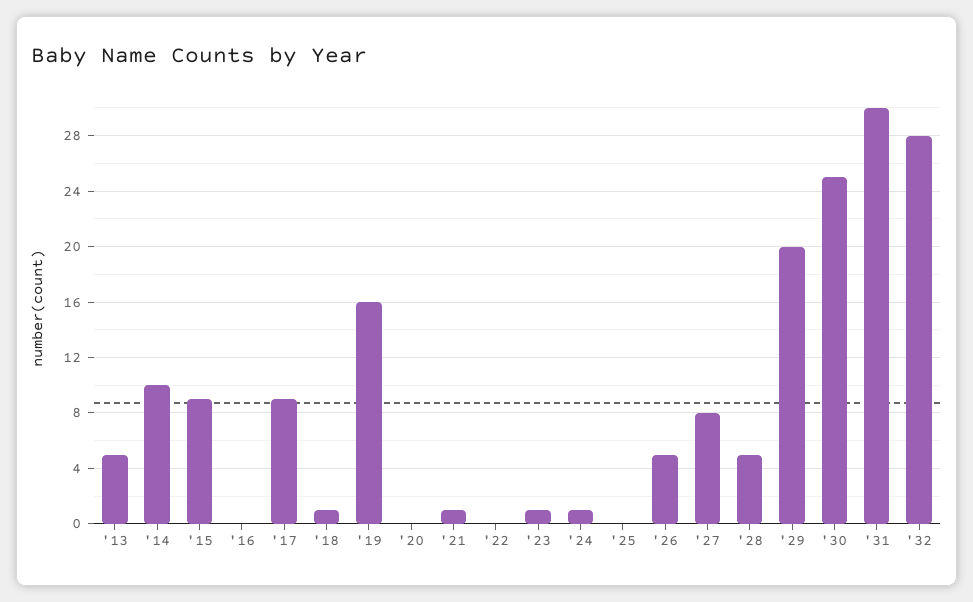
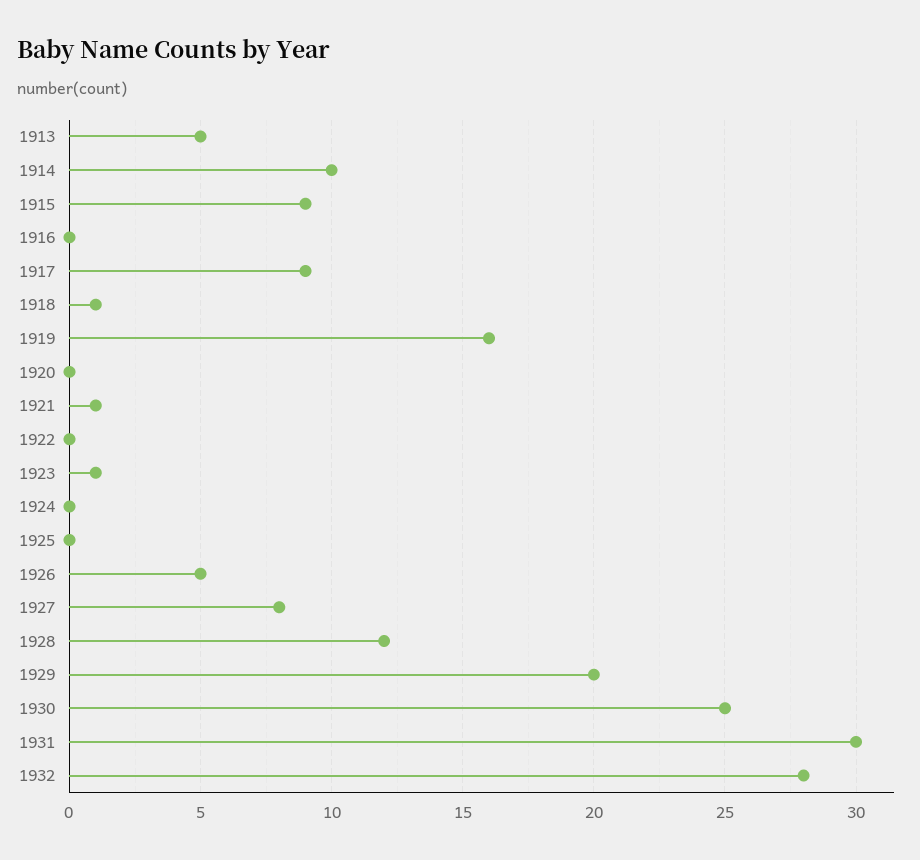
  {
    "'13": 5,
    "'14": 10,
    "'15": 9,
    "'16": 0,
    "'17": 9,
    "'18": 1,
    "'19": 16,
    "'20": 0,
    "'21": 1,
    "'22": 0,
    "'23": 1,
-   "'24": 1,
+   "'24": 0,
    "'25": 0,
    "'26": 5,
    "'27": 8,
-   "'28": 5,
+   "'28": 12,
    "'29": 20,
    "'30": 25,
    "'31": 30,
    "'32": 28
  }

